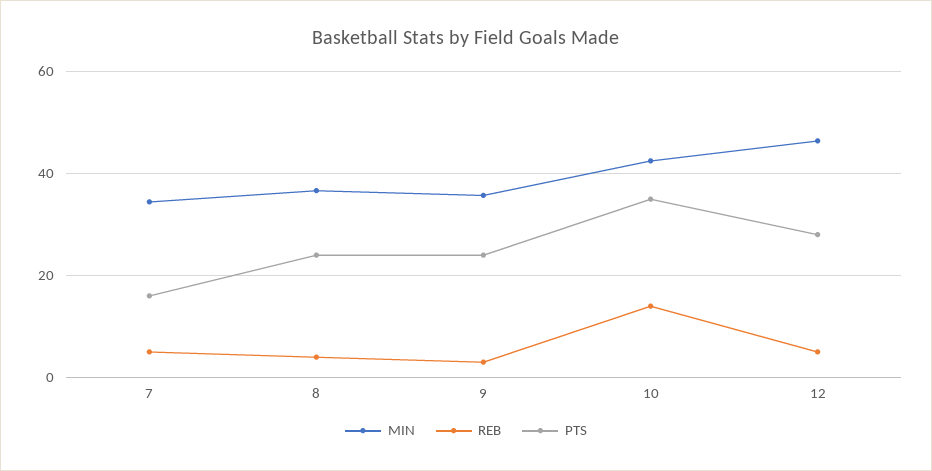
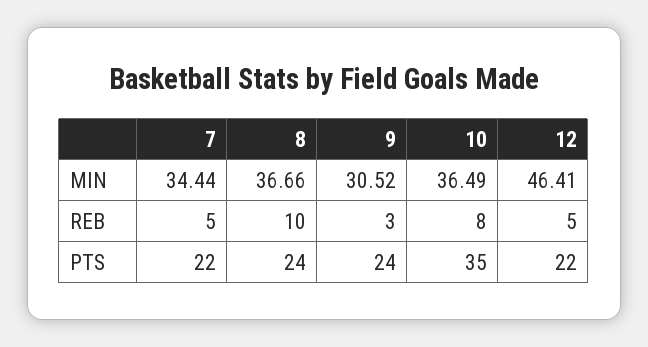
  {
    "MIN": {
      "7": 34.44,
      "8": 36.66,
-     "9": 36,
+     "9": 30.52,
-     "10": 42,
+     "10": 36.49,
      "12": 46.41
    },
    "REB": {
      "7": 5,
-     "8": 4,
+     "8": 10,
      "9": 3,
-     "10": 14,
+     "10": 8,
      "12": 5
    },
    "PTS": {
-     "7": 16,
+     "7": 22,
      "8": 24,
      "9": 24,
      "10": 35,
-     "12": 28
+     "12": 22
    }
  }

